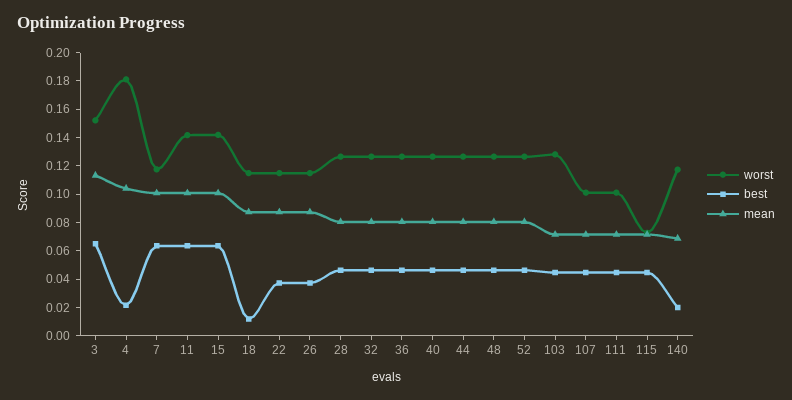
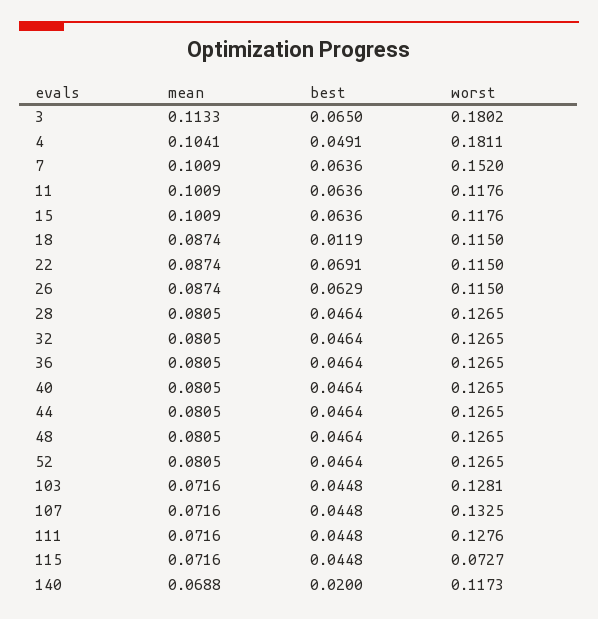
  {
    "worst": {
-     "3": 0.15,
+     "3": 0.1802,
      "4": 0.1811,
-     "7": 0.12,
+     "7": 0.152,
-     "11": 0.14,
+     "11": 0.1176,
-     "15": 0.14,
+     "15": 0.1176,
      "18": 0.115,
      "22": 0.115,
      "26": 0.115,
      "28": 0.1265,
      "32": 0.1265,
      "36": 0.1265,
      "40": 0.1265,
      "44": 0.1265,
      "48": 0.1265,
      "52": 0.1265,
      "103": 0.1281,
-     "107": 0.1,
+     "107": 0.1325,
-     "111": 0.1,
+     "111": 0.1276,
      "115": 0.0727,
      "140": 0.1173
    },
    "best": {
      "3": 0.065,
-     "4": 0.02,
+     "4": 0.0491,
      "7": 0.0636,
      "11": 0.0636,
      "15": 0.0636,
      "18": 0.0119,
-     "22": 0.04,
+     "22": 0.0691,
-     "26": 0.04,
+     "26": 0.0629,
      "28": 0.0464,
      "32": 0.0464,
      "36": 0.0464,
      "40": 0.0464,
      "44": 0.0464,
      "48": 0.0464,
      "52": 0.0464,
      "103": 0.0448,
      "107": 0.0448,
      "111": 0.0448,
      "115": 0.0448,
      "140": 0.02
    },
    "mean": {
      "3": 0.1133,
      "4": 0.1041,
      "7": 0.1009,
      "11": 0.1009,
      "15": 0.1009,
      "18": 0.0874,
      "22": 0.0874,
      "26": 0.0874,
      "28": 0.0805,
      "32": 0.0805,
      "36": 0.0805,
      "40": 0.0805,
      "44": 0.0805,
      "48": 0.0805,
      "52": 0.0805,
      "103": 0.0716,
      "107": 0.0716,
      "111": 0.0716,
      "115": 0.0716,
      "140": 0.0688
    }
  }

